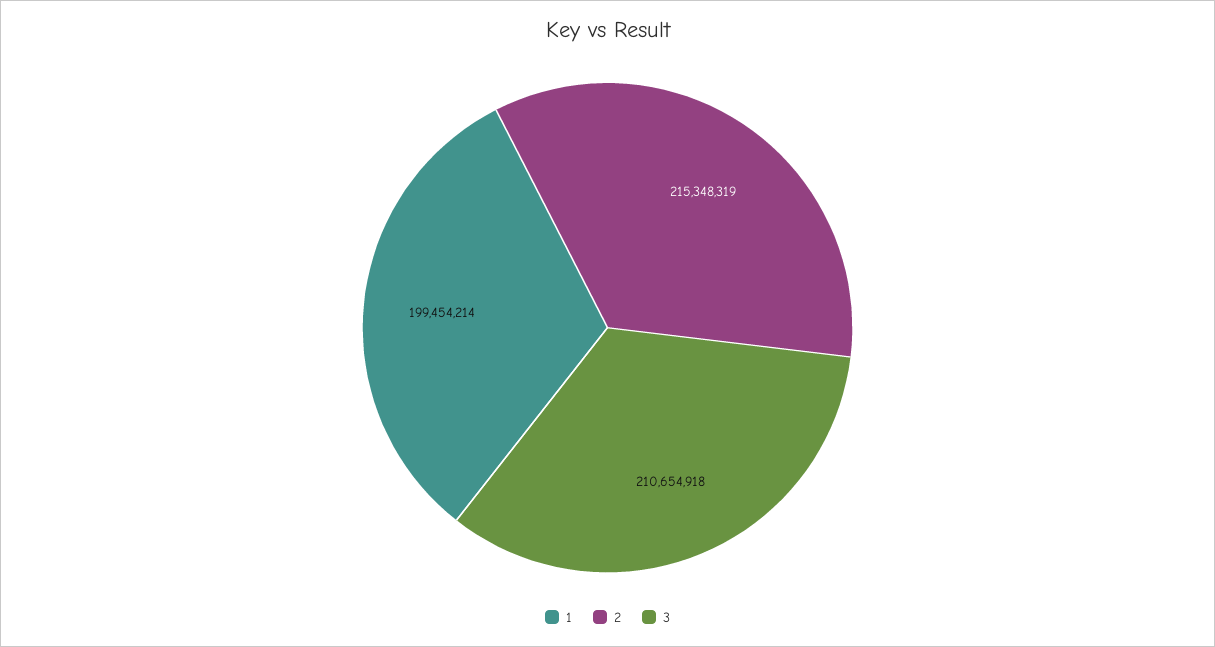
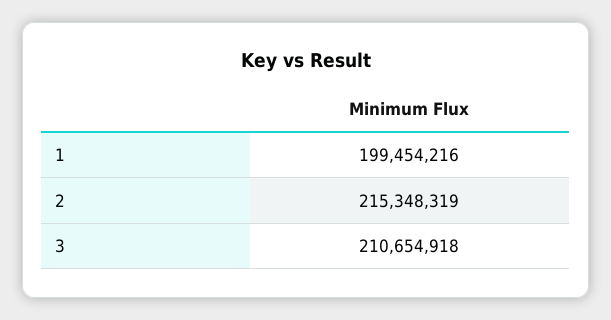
  {
-   "1": 199454214,
+   "1": 199454216,
    "2": 215348319,
    "3": 210654918
  }

